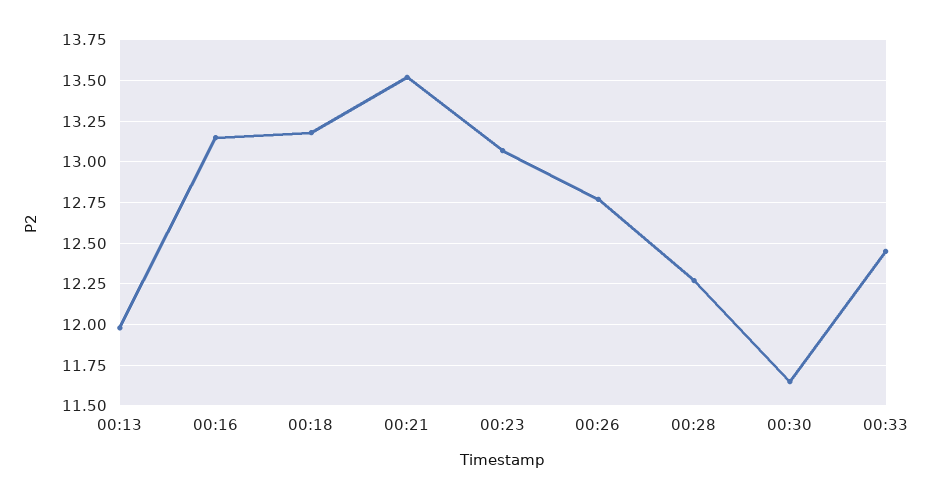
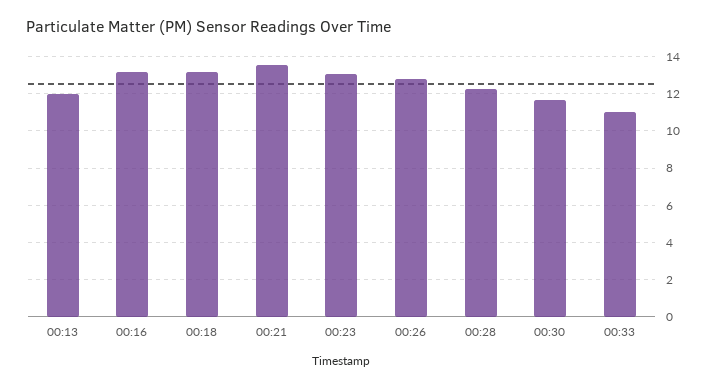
  {
    "00:13": 12,
    "00:16": 13.15,
    "00:18": 13.2,
    "00:21": 13.5,
    "00:23": 13.05,
    "00:26": 12.75,
    "00:28": 12.25,
    "00:30": 11.65,
-   "00:33": 12.45
+   "00:33": 11
  }

